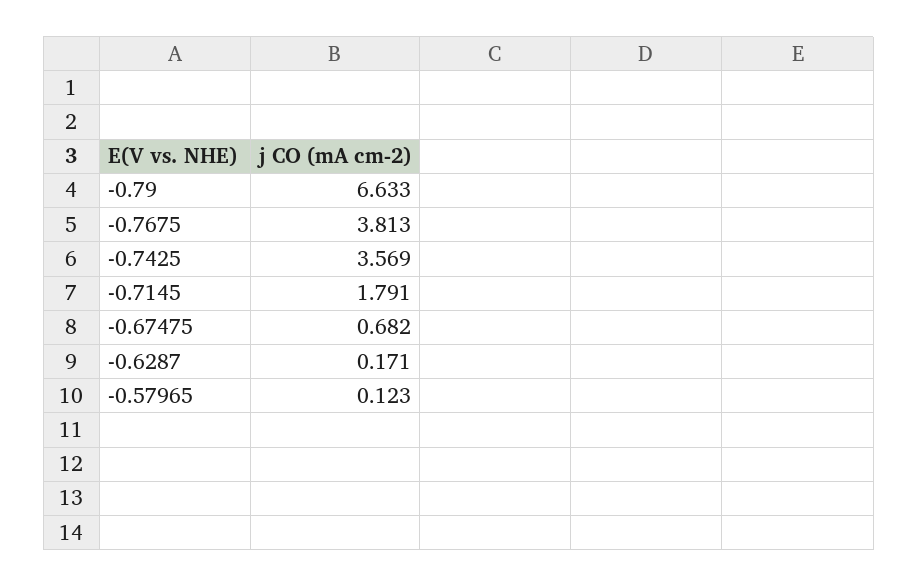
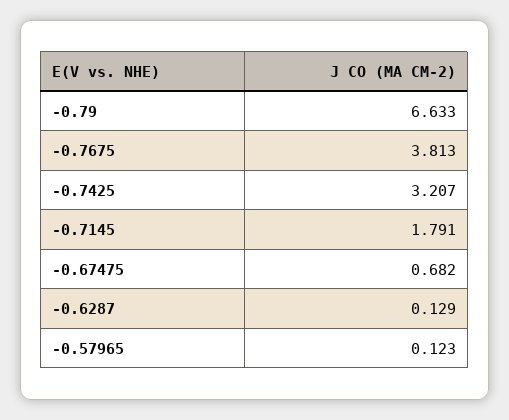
  {
    "-0.79": 6.633,
    "-0.7675": 3.813,
-   "-0.7425": 3.569,
+   "-0.7425": 3.207,
    "-0.7145": 1.791,
    "-0.67475": 0.682,
-   "-0.6287": 0.171,
+   "-0.6287": 0.129,
    "-0.57965": 0.123
  }

